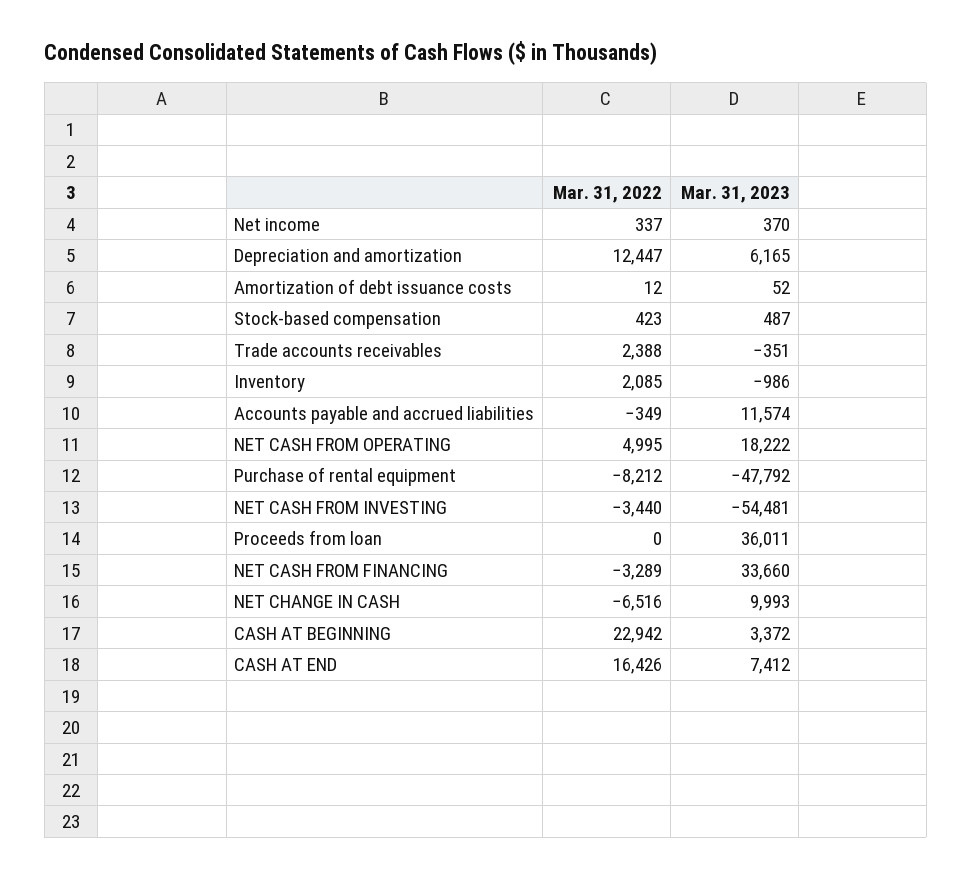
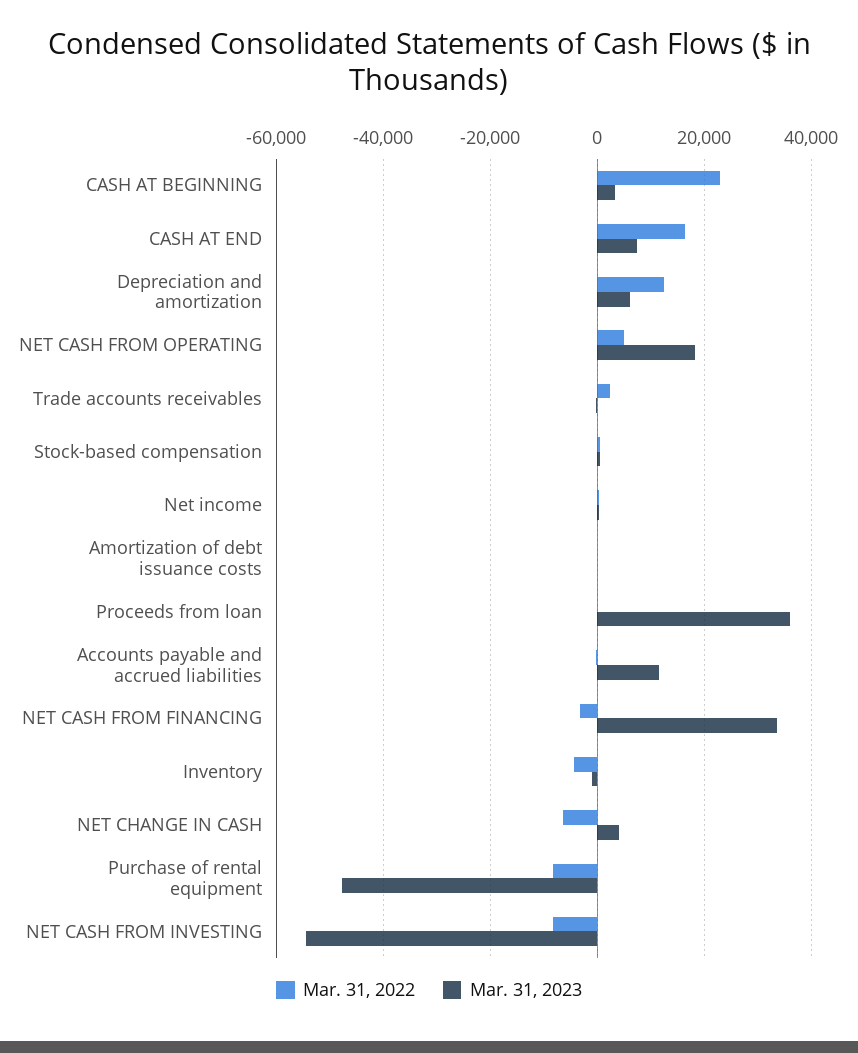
  {
    "Mar. 31, 2022": {
      "Net income": 337,
      "Depreciation and amortization": 12447,
      "Amortization of debt issuance costs": 12,
      "Stock-based compensation": 423,
      "Trade accounts receivables": 2388,
-     "Inventory": 2085,
+     "Inventory": -4000,
      "Accounts payable and accrued liabilities": -349,
      "NET CASH FROM OPERATING": 4995,
      "Purchase of rental equipment": -8212,
-     "NET CASH FROM INVESTING": -3440,
+     "NET CASH FROM INVESTING": -8000,
      "Proceeds from loan": 0,
      "NET CASH FROM FINANCING": -3289,
      "NET CHANGE IN CASH": -6516,
      "CASH AT BEGINNING": 22942,
      "CASH AT END": 16426
    },
    "Mar. 31, 2023": {
      "Net income": 370,
      "Depreciation and amortization": 6165,
      "Amortization of debt issuance costs": 52,
      "Stock-based compensation": 487,
      "Trade accounts receivables": -351,
      "Inventory": -986,
      "Accounts payable and accrued liabilities": 11574,
      "NET CASH FROM OPERATING": 18222,
      "Purchase of rental equipment": -47792,
      "NET CASH FROM INVESTING": -54481,
      "Proceeds from loan": 36011,
      "NET CASH FROM FINANCING": 33660,
-     "NET CHANGE IN CASH": 9993,
+     "NET CHANGE IN CASH": 4000,
      "CASH AT BEGINNING": 3372,
      "CASH AT END": 7412
    }
  }

